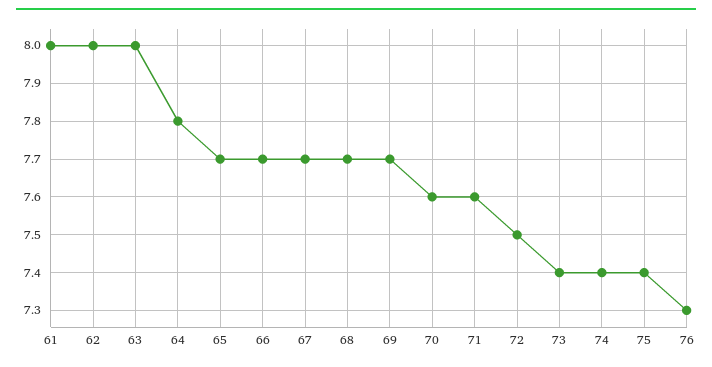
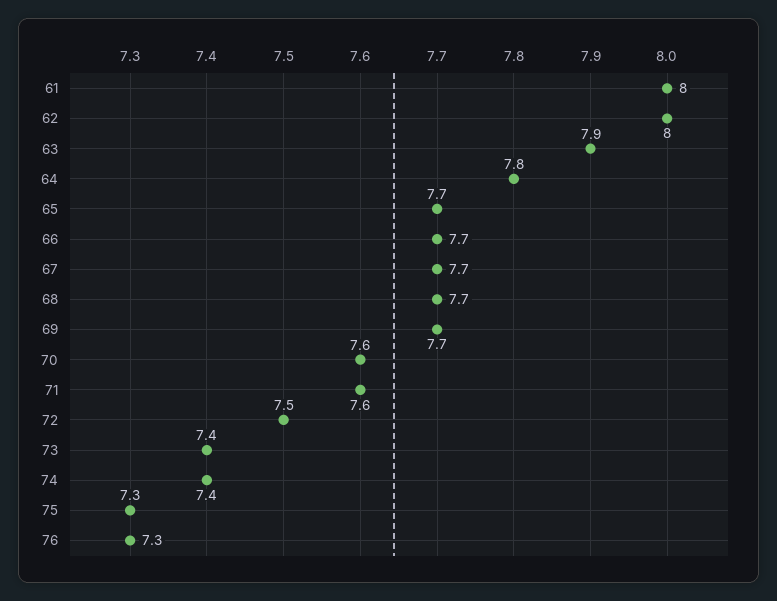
  {
    "61": 8,
    "62": 8,
-   "63": 8,
+   "63": 7.9,
    "64": 7.8,
    "65": 7.7,
    "66": 7.7,
    "67": 7.7,
    "68": 7.7,
    "69": 7.7,
    "70": 7.6,
    "71": 7.6,
    "72": 7.5,
    "73": 7.4,
    "74": 7.4,
-   "75": 7.4,
+   "75": 7.3,
    "76": 7.3
  }

